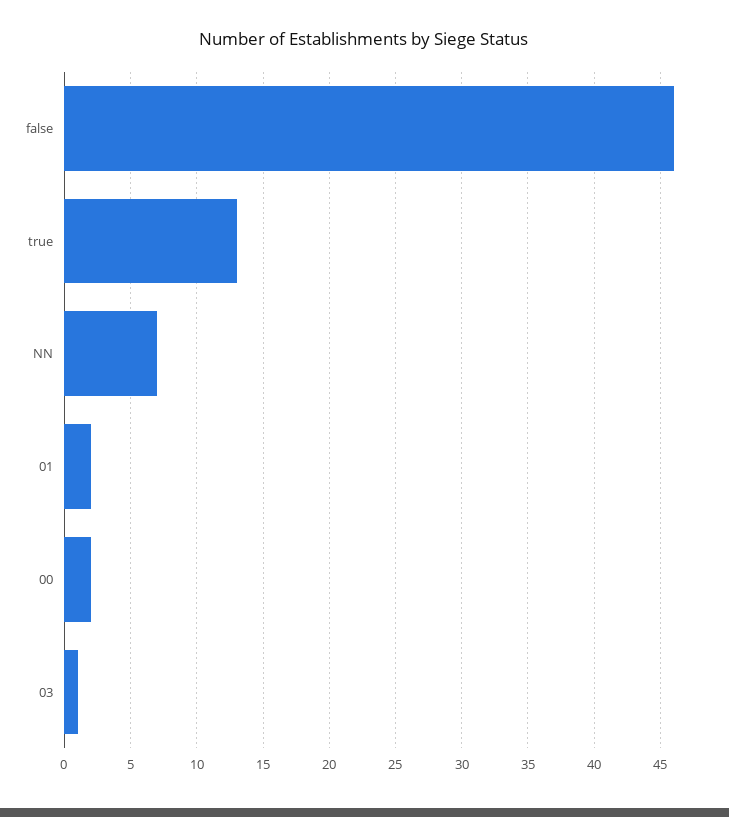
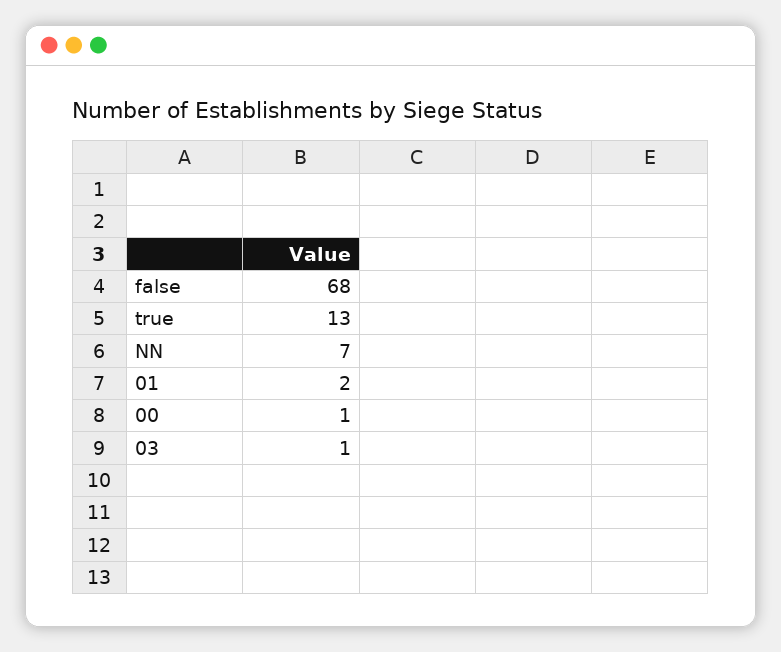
  {
-   "false": 46,
+   "false": 68,
    "true": 13,
    "NN": 7,
    "01": 2,
-   "00": 2,
+   "00": 1,
    "03": 1
  }

